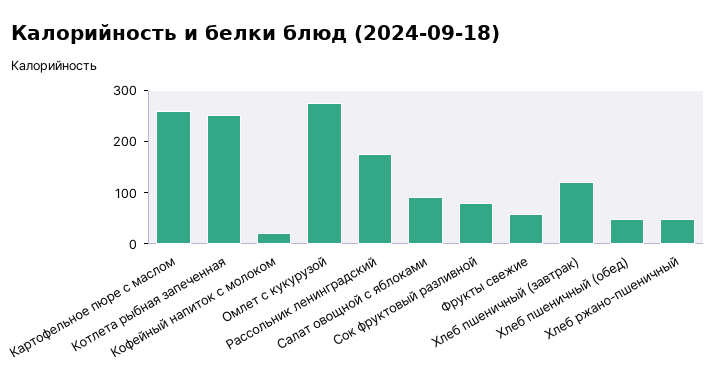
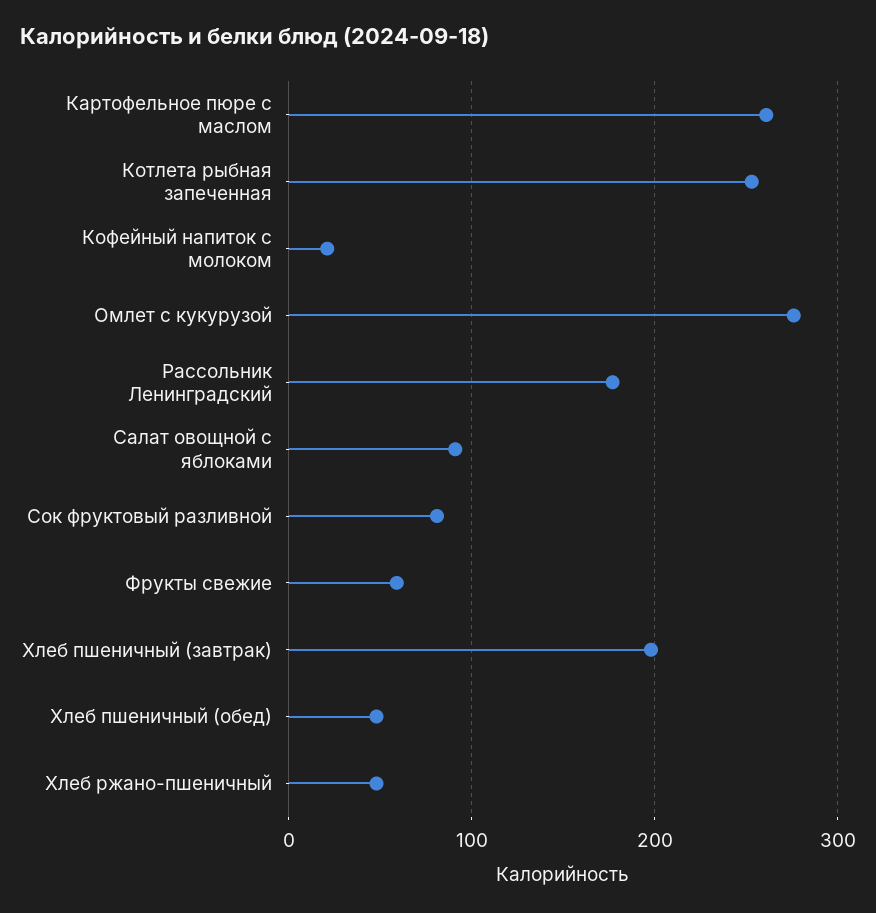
  {
    "Картофельное пюре с маслом": 260,
    "Котлета рыбная запеченная": 250,
    "Кофейный напиток с молоком": 20,
    "Омлет с кукурузой": 280,
    "Рассольник ленинградский": 180,
    "Салат овощной с яблоками": 90,
    "Сок фруктовый разливной": 80,
    "Фрукты свежие": 60,
-   "Хлеб пшеничный (завтрак)": 120,
+   "Хлеб пшеничный (завтрак)": 200,
    "Хлеб пшеничный (обед)": 50,
    "Хлеб ржано-пшеничный": 50
  }

